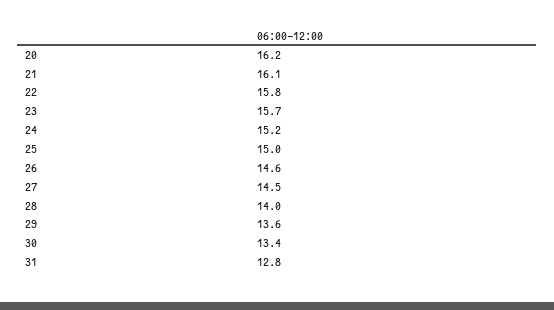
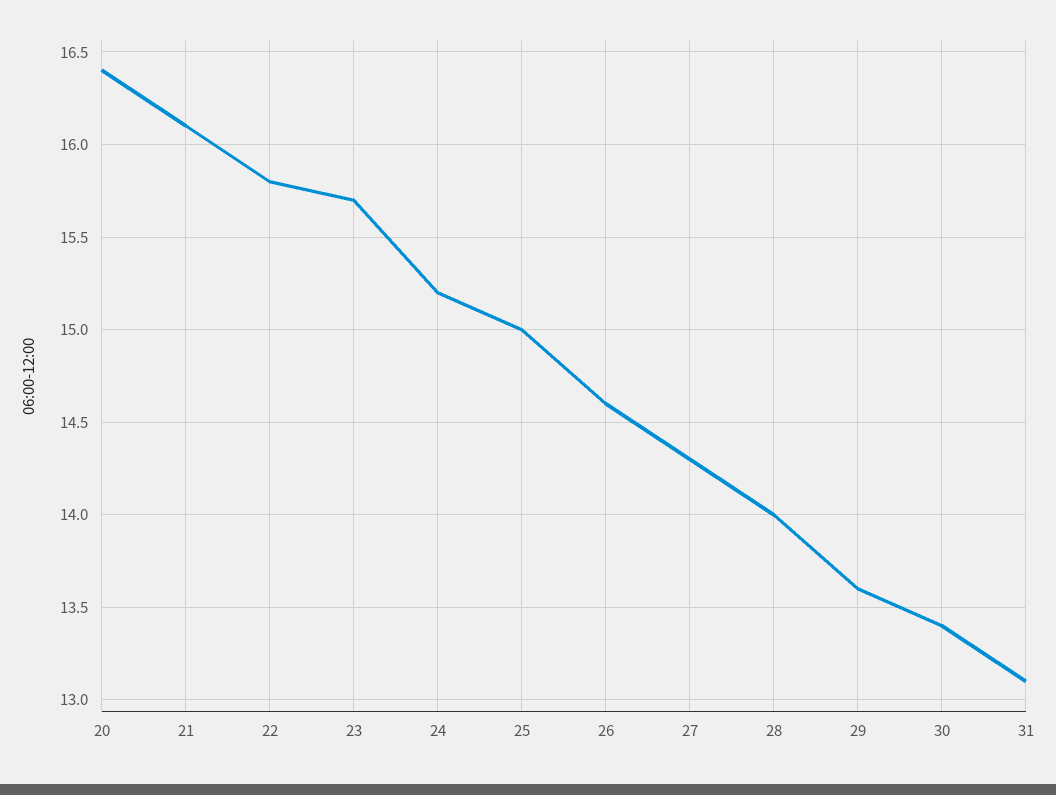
  {
-   "20": 16.2,
+   "20": 16.4,
    "21": 16.1,
    "22": 15.8,
    "23": 15.7,
    "24": 15.2,
    "25": 15,
    "26": 14.6,
-   "27": 14.5,
+   "27": 14.3,
    "28": 14,
    "29": 13.6,
    "30": 13.4,
-   "31": 12.8
+   "31": 13.1
  }

